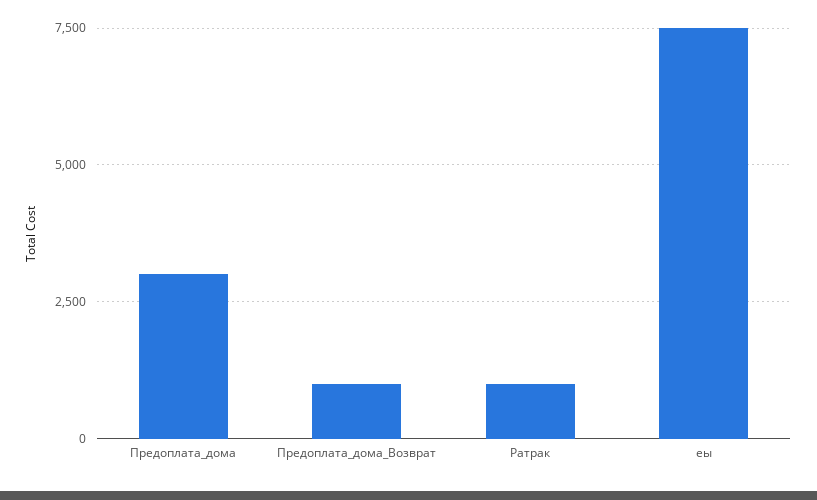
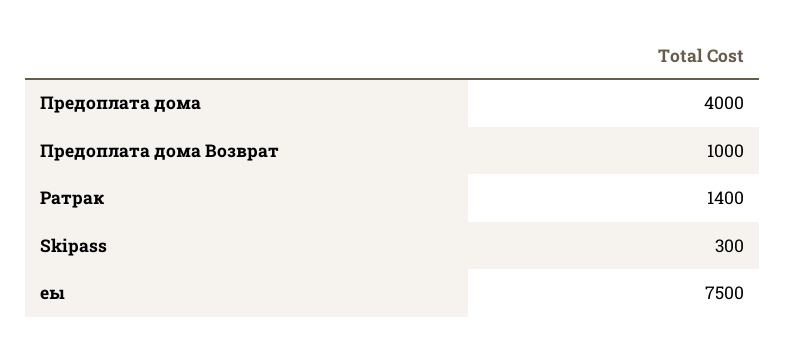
  {
-   "Предоплата_дома": 3000,
+   "Предоплата_дома": 4000,
    "Предоплата_дома_Возврат": 1000,
-   "Ратрак": 1000,
+   "Ратрак": 1400,
-   "еы": 7500
+   "еы": 7500,
+   "Skipass": 300
  }

